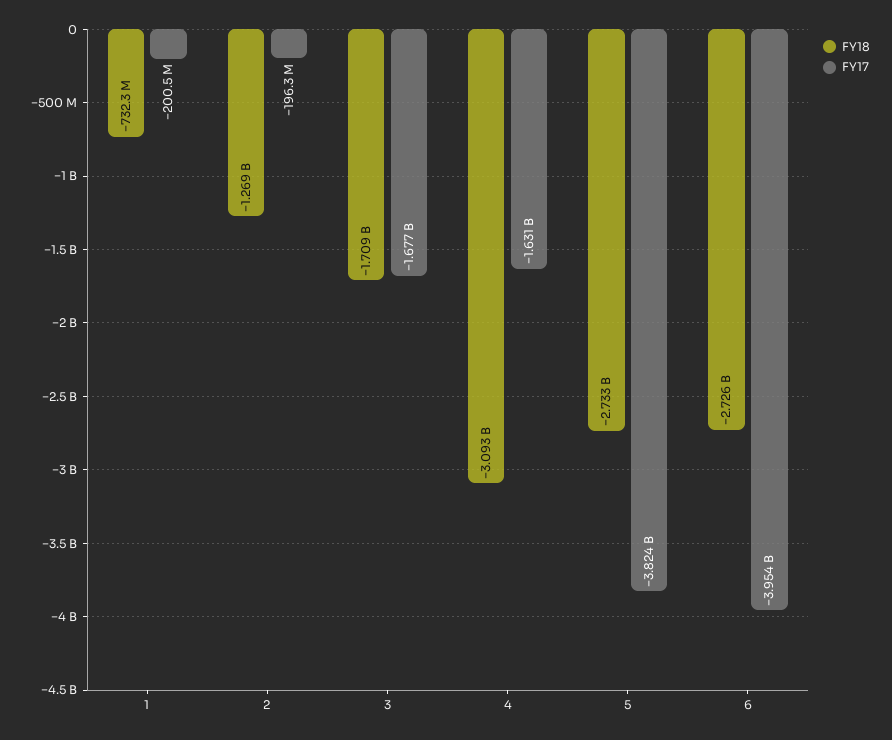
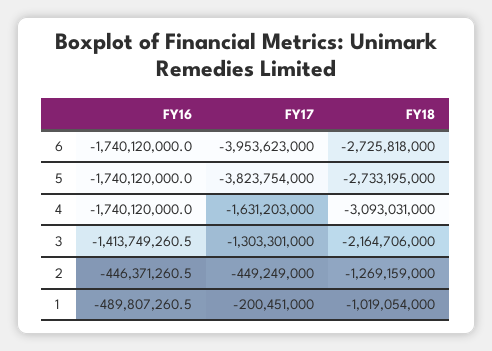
  {
    "FY18": {
-     "1": -732300000,
+     "1": -1019054000,
      "2": -1269159000,
-     "3": -1709000000,
+     "3": -2164706000,
      "4": -3093031000,
      "5": -2733195000,
      "6": -2725818000
    },
    "FY17": {
      "1": -200451000,
-     "2": -196300000,
+     "2": -449249000,
-     "3": -1677000000,
+     "3": -1303301000,
      "4": -1631203000,
      "5": -3823754000,
      "6": -3953623000
-   }
+   },
+   "FY16": {
+     "6": -1740120000,
+     "5": -1740120000,
+     "4": -1740120000,
+     "3": -1413749260.5,
+     "2": -446371260.5,
+     "1": -489807260.5
+   }
  }

